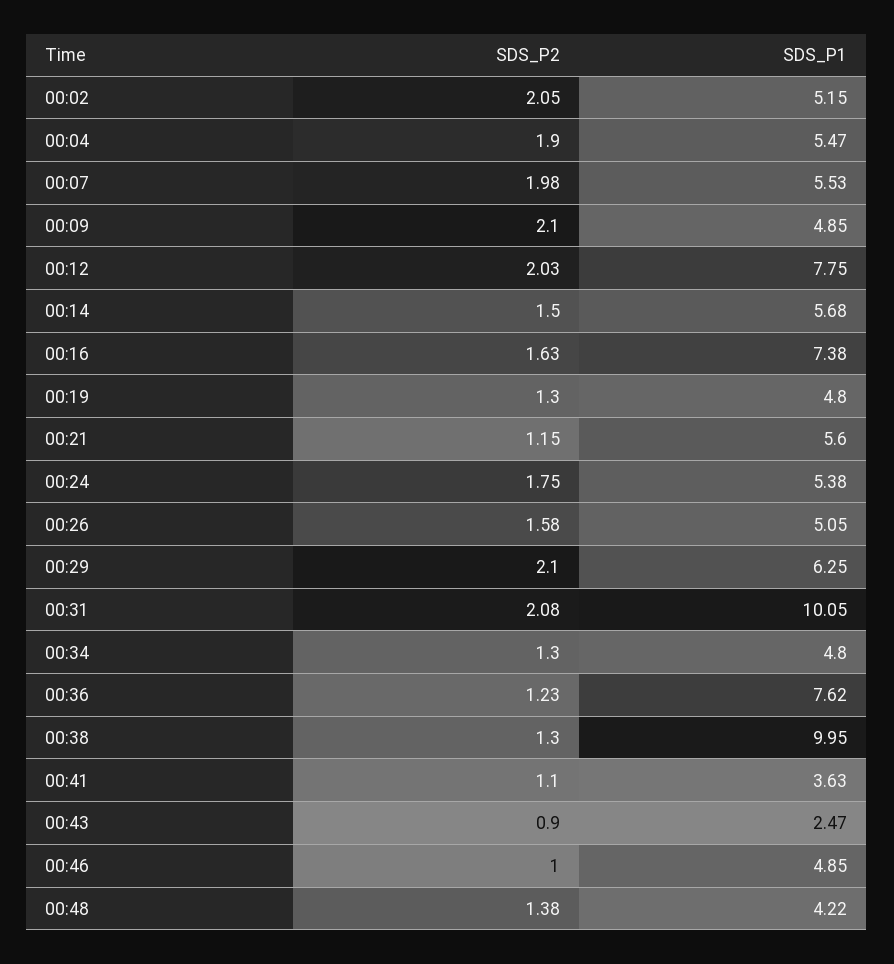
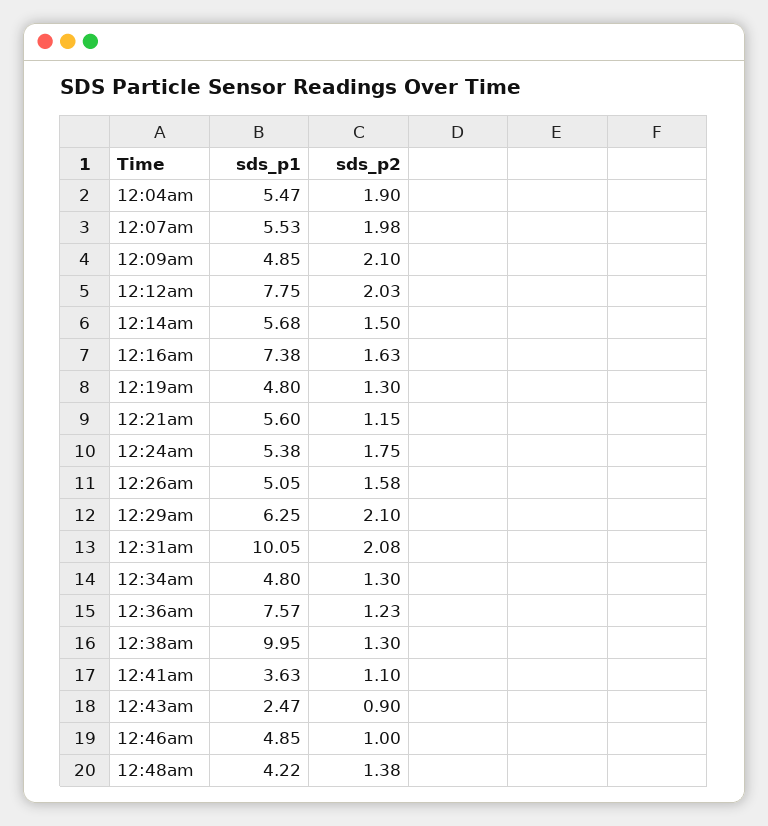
  {
    "SDS_P2": {
-     "00:02": 2.05,
      "00:04": 1.9,
      "00:07": 1.98,
      "00:09": 2.1,
      "00:12": 2.03,
      "00:14": 1.5,
      "00:16": 1.63,
      "00:19": 1.3,
      "00:21": 1.15,
      "00:24": 1.75,
      "00:26": 1.58,
      "00:29": 2.1,
      "00:31": 2.08,
      "00:34": 1.3,
      "00:36": 1.23,
      "00:38": 1.3,
      "00:41": 1.1,
      "00:43": 0.9,
      "00:46": 1,
      "00:48": 1.38
    },
    "SDS_P1": {
-     "00:02": 5.15,
      "00:04": 5.47,
      "00:07": 5.53,
      "00:09": 4.85,
      "00:12": 7.75,
      "00:14": 5.68,
      "00:16": 7.38,
      "00:19": 4.8,
      "00:21": 5.6,
      "00:24": 5.38,
      "00:26": 5.05,
      "00:29": 6.25,
      "00:31": 10.05,
      "00:34": 4.8,
-     "00:36": 7.62,
+     "00:36": 7.57,
      "00:38": 9.95,
      "00:41": 3.63,
      "00:43": 2.47,
      "00:46": 4.85,
      "00:48": 4.22
    }
  }

